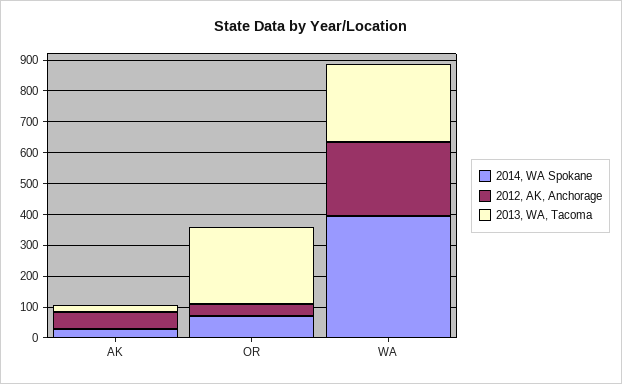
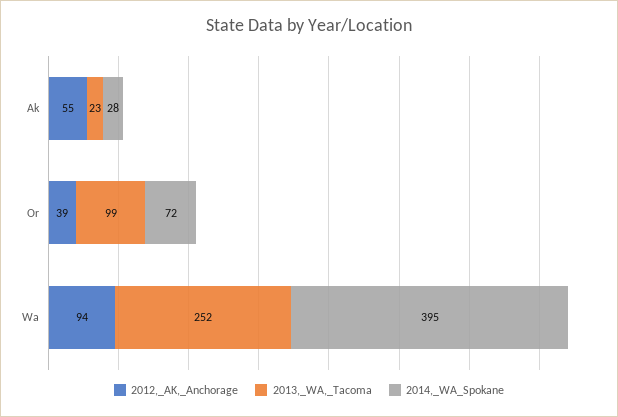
  {
    "2014, WA Spokane": {
      "AK": 28,
      "OR": 72,
      "WA": 395
    },
    "2012, AK, Anchorage": {
      "AK": 55,
      "OR": 39,
-     "WA": 250
+     "WA": 94
    },
    "2013, WA, Tacoma": {
      "AK": 23,
-     "OR": 250,
+     "OR": 99,
      "WA": 252
    }
  }

